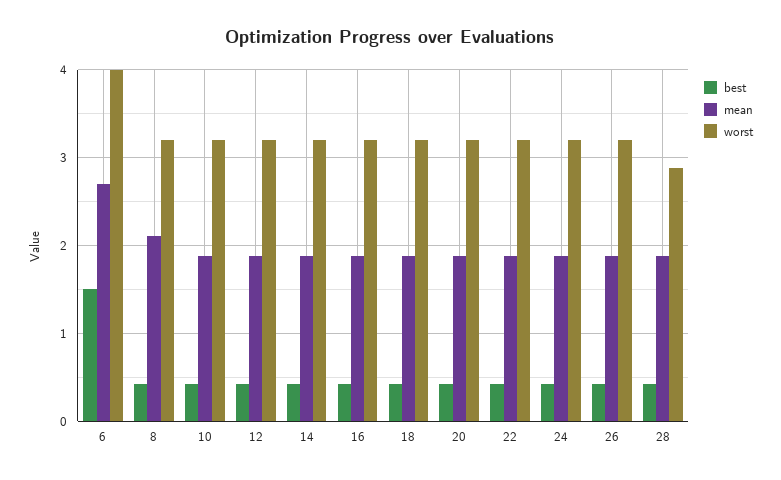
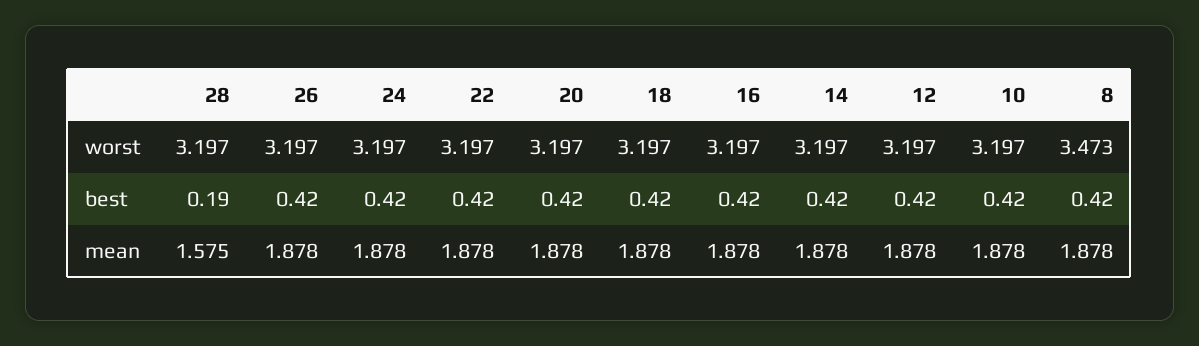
  {
    "best": {
-     "6": 1.5,
      "8": 0.42,
      "10": 0.42,
      "12": 0.42,
      "14": 0.42,
      "16": 0.42,
      "18": 0.42,
      "20": 0.42,
      "22": 0.42,
      "24": 0.42,
      "26": 0.42,
-     "28": 0.4
+     "28": 0.19
    },
    "mean": {
-     "6": 2.7,
-     "8": 2.1,
+     "8": 1.878,
      "10": 1.878,
      "12": 1.878,
      "14": 1.878,
      "16": 1.878,
      "18": 1.878,
      "20": 1.878,
      "22": 1.878,
      "24": 1.878,
      "26": 1.878,
-     "28": 1.9
+     "28": 1.575
    },
    "worst": {
-     "6": 4,
-     "8": 3.2,
+     "8": 3.473,
      "10": 3.197,
      "12": 3.197,
      "14": 3.197,
      "16": 3.197,
      "18": 3.197,
      "20": 3.197,
      "22": 3.197,
      "24": 3.197,
      "26": 3.197,
-     "28": 2.9
+     "28": 3.197
    }
  }

